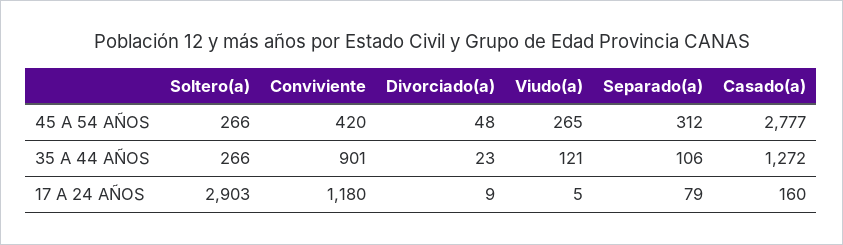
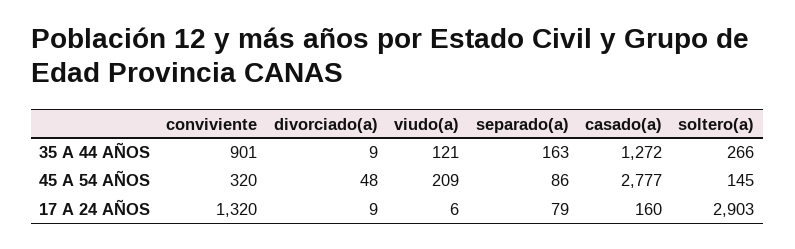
  {
    "Soltero(a)": {
-     "45 A 54 AÑOS": 266,
+     "45 A 54 AÑOS": 145,
      "35 A 44 AÑOS": 266,
      "17 A 24 AÑOS": 2903
    },
    "Conviviente": {
-     "45 A 54 AÑOS": 420,
+     "45 A 54 AÑOS": 320,
      "35 A 44 AÑOS": 901,
-     "17 A 24 AÑOS": 1180
+     "17 A 24 AÑOS": 1320
    },
    "Divorciado(a)": {
      "45 A 54 AÑOS": 48,
-     "35 A 44 AÑOS": 23,
+     "35 A 44 AÑOS": 9,
      "17 A 24 AÑOS": 9
    },
    "Viudo(a)": {
-     "45 A 54 AÑOS": 265,
+     "45 A 54 AÑOS": 209,
      "35 A 44 AÑOS": 121,
-     "17 A 24 AÑOS": 5
+     "17 A 24 AÑOS": 6
    },
    "Separado(a)": {
-     "45 A 54 AÑOS": 312,
+     "45 A 54 AÑOS": 86,
-     "35 A 44 AÑOS": 106,
+     "35 A 44 AÑOS": 163,
      "17 A 24 AÑOS": 79
    },
    "Casado(a)": {
      "45 A 54 AÑOS": 2777,
      "35 A 44 AÑOS": 1272,
      "17 A 24 AÑOS": 160
    }
  }

